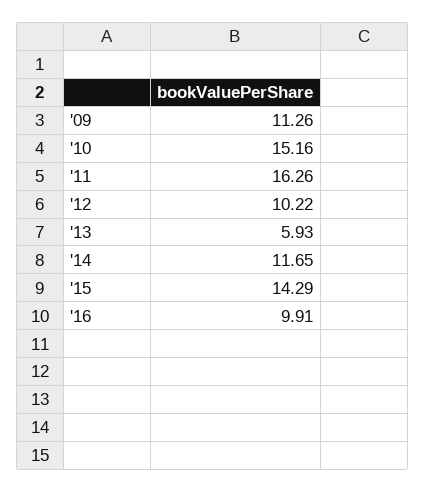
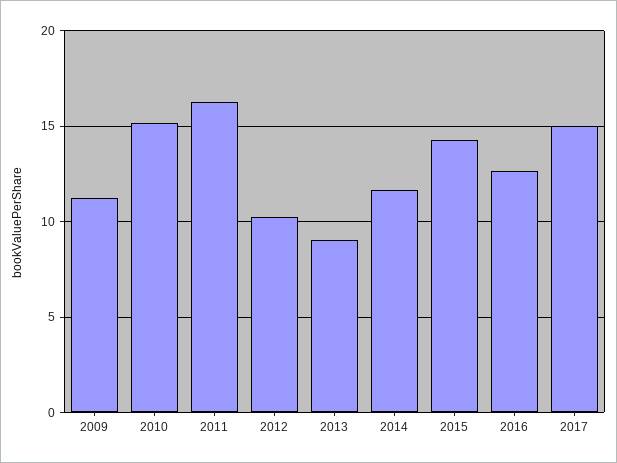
  {
    "'09": 11.26,
    "'10": 15.16,
    "'11": 16.26,
    "'12": 10.22,
-   "'13": 5.93,
+   "'13": 9,
    "'14": 11.65,
    "'15": 14.29,
-   "'16": 9.91
+   "'16": 12.5,
+   "2017": 15
  }

